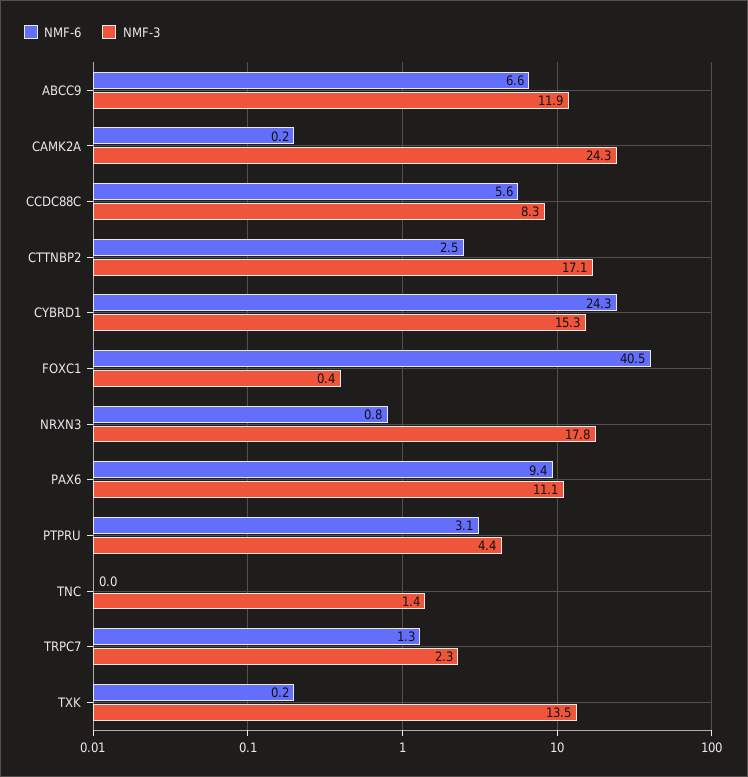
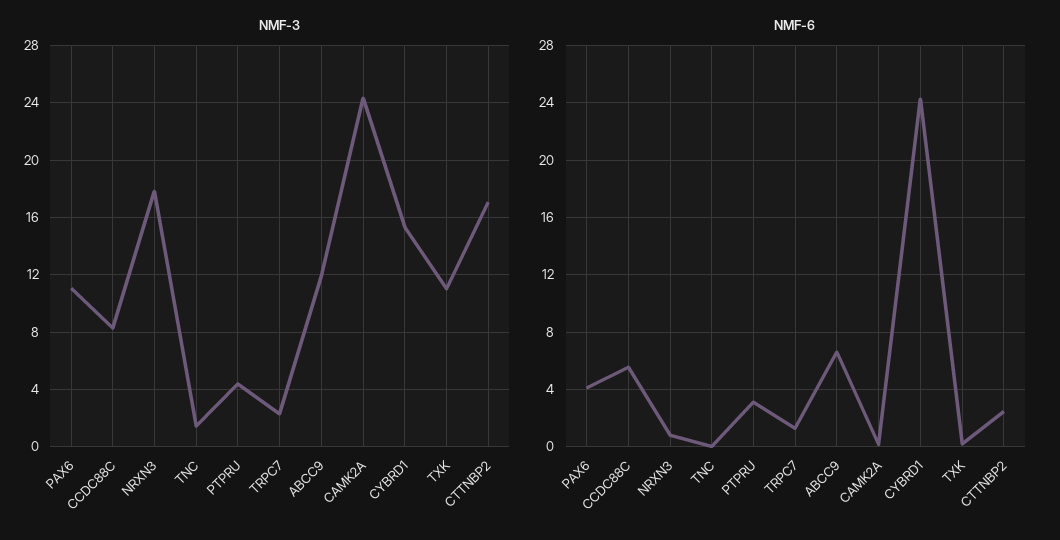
  {
    "NMF-6": {
      "ABCC9": 6.6,
      "CAMK2A": 0.2,
      "CCDC88C": 5.6,
      "CTTNBP2": 2.5,
      "CYBRD1": 24.3,
-     "FOXC1": 40.5,
      "NRXN3": 0.8,
-     "PAX6": 9.4,
+     "PAX6": 4,
      "PTPRU": 3.1,
      "TNC": 0,
      "TRPC7": 1.3,
      "TXK": 0.2
    },
    "NMF-3": {
      "ABCC9": 11.9,
      "CAMK2A": 24.3,
      "CCDC88C": 8.3,
      "CTTNBP2": 17.1,
      "CYBRD1": 15.3,
-     "FOXC1": 0.4,
      "NRXN3": 17.8,
      "PAX6": 11.1,
      "PTPRU": 4.4,
      "TNC": 1.4,
      "TRPC7": 2.3,
-     "TXK": 13.5
+     "TXK": 11
    }
  }

